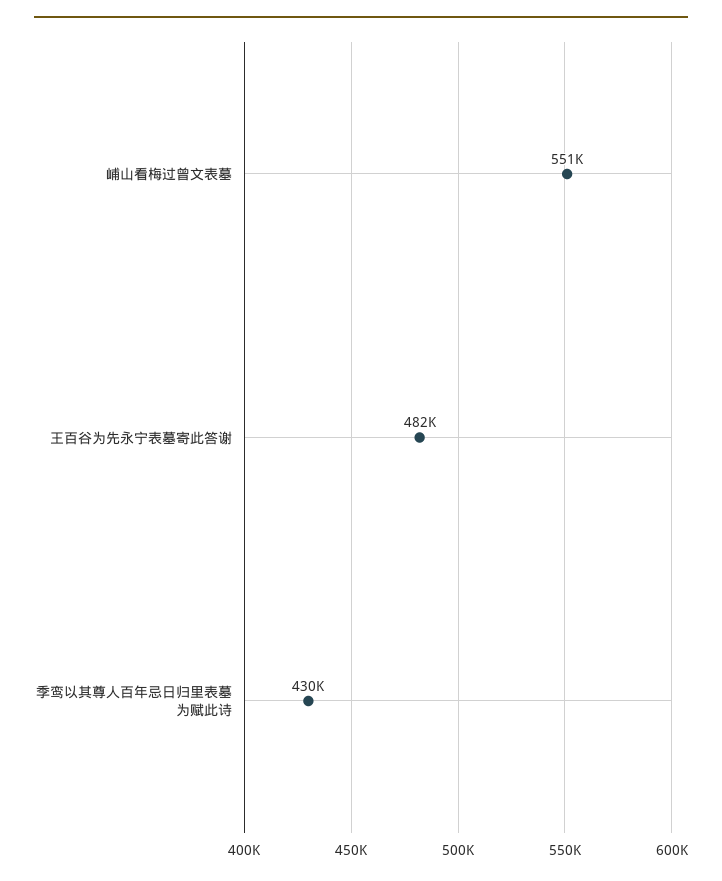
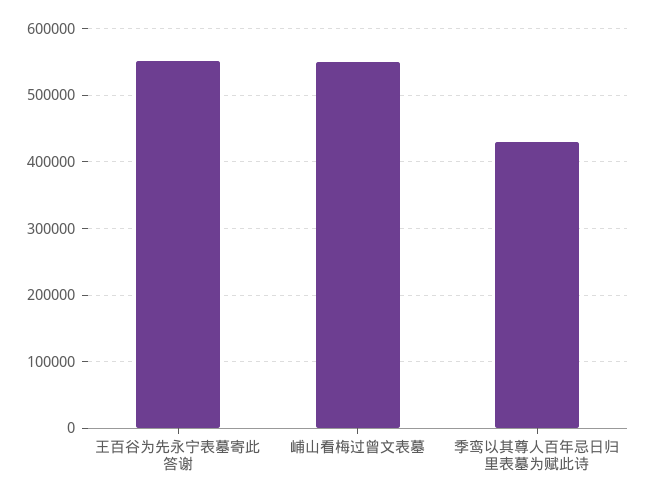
  {
    "峬山看梅过曾文表墓": 551000,
-   "王百谷为先永宁表墓寄此答谢": 482000,
+   "王百谷为先永宁表墓寄此答谢": 550000,
    "季鸾以其尊人百年忌日归里表墓为赋此诗": 430000
  }

